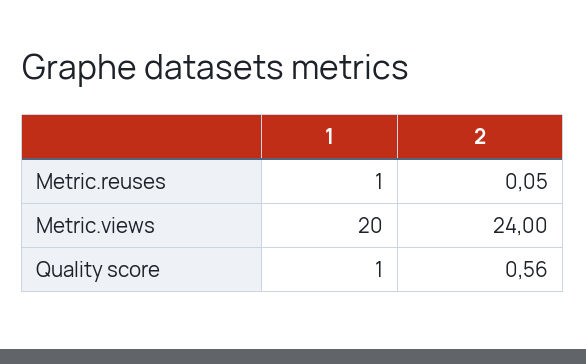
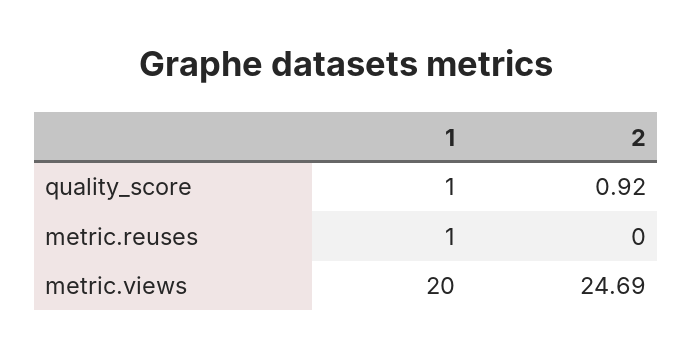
  {
    "1": {
      "Metric.reuses": 1,
      "Metric.views": 20,
      "Quality score": 1
    },
    "2": {
-     "Metric.reuses": 0.05,
+     "Metric.reuses": 0,
-     "Metric.views": 24,
+     "Metric.views": 24.69,
-     "Quality score": 0.56
+     "Quality score": 0.92
    }
  }

